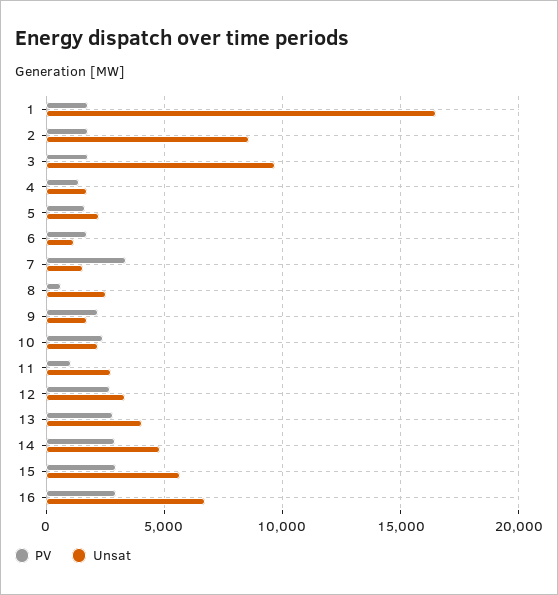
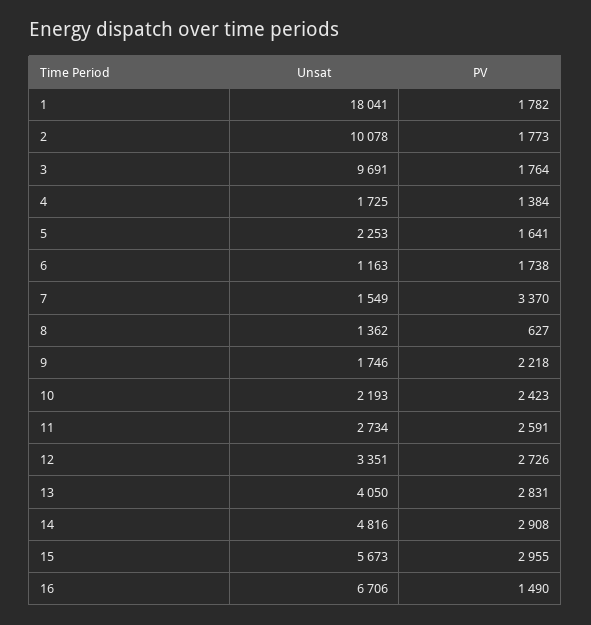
  {
    "PV": {
      "1": 1782,
      "2": 1773,
      "3": 1764,
      "4": 1384,
      "5": 1641,
      "6": 1738,
      "7": 3370,
      "8": 627,
      "9": 2218,
      "10": 2423,
-     "11": 1000,
+     "11": 2591,
      "12": 2726,
      "13": 2831,
      "14": 2908,
      "15": 2955,
-     "16": 3000
+     "16": 1490
    },
    "Unsat": {
-     "1": 16500,
+     "1": 18041,
-     "2": 8500,
+     "2": 10078,
      "3": 9691,
      "4": 1725,
      "5": 2253,
      "6": 1163,
      "7": 1549,
-     "8": 2500,
+     "8": 1362,
      "9": 1746,
      "10": 2193,
      "11": 2734,
      "12": 3351,
      "13": 4050,
      "14": 4816,
      "15": 5673,
      "16": 6706
    }
  }

